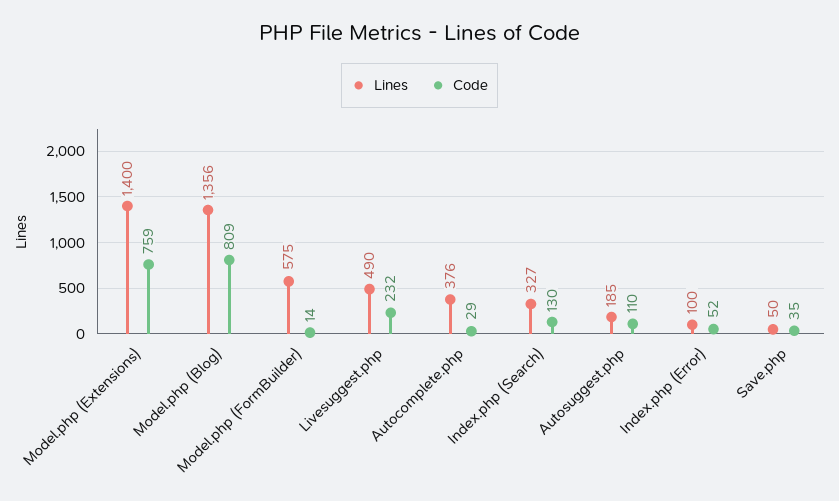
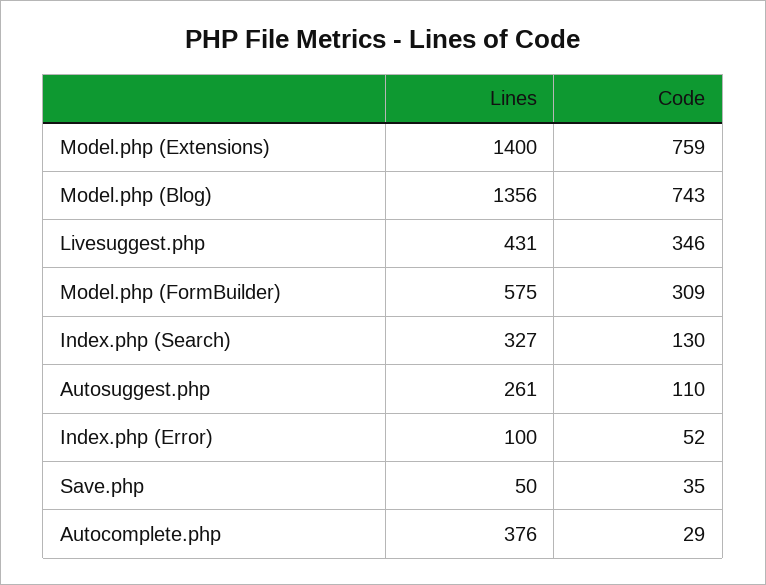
  {
    "Lines": {
      "Model.php (Extensions)": 1400,
      "Model.php (Blog)": 1356,
      "Model.php (FormBuilder)": 575,
-     "Livesuggest.php": 490,
+     "Livesuggest.php": 431,
      "Autocomplete.php": 376,
      "Index.php (Search)": 327,
-     "Autosuggest.php": 185,
+     "Autosuggest.php": 261,
      "Index.php (Error)": 100,
      "Save.php": 50
    },
    "Code": {
      "Model.php (Extensions)": 759,
-     "Model.php (Blog)": 809,
+     "Model.php (Blog)": 743,
-     "Model.php (FormBuilder)": 14,
+     "Model.php (FormBuilder)": 309,
-     "Livesuggest.php": 232,
+     "Livesuggest.php": 346,
      "Autocomplete.php": 29,
      "Index.php (Search)": 130,
      "Autosuggest.php": 110,
      "Index.php (Error)": 52,
      "Save.php": 35
    }
  }

